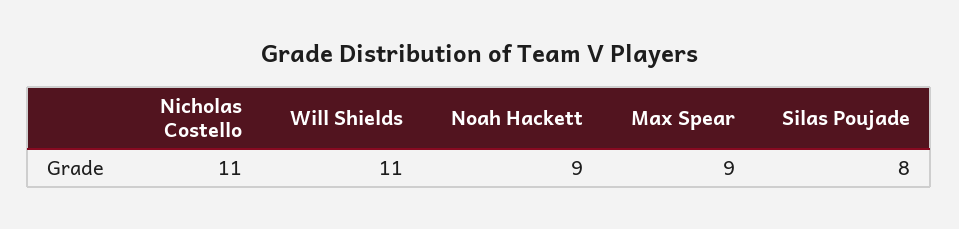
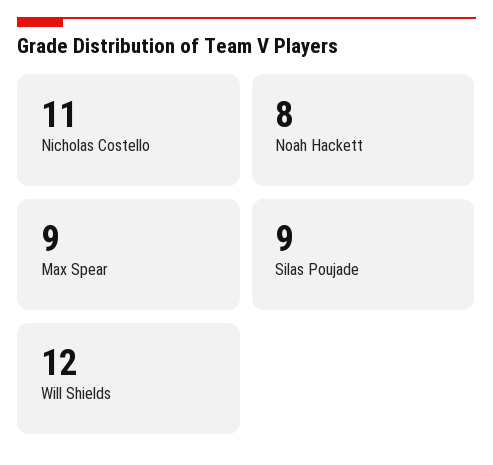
  {
    "Nicholas Costello": 11,
-   "Will Shields": 11,
+   "Will Shields": 12,
-   "Noah Hackett": 9,
+   "Noah Hackett": 8,
    "Max Spear": 9,
-   "Silas Poujade": 8
+   "Silas Poujade": 9
  }

